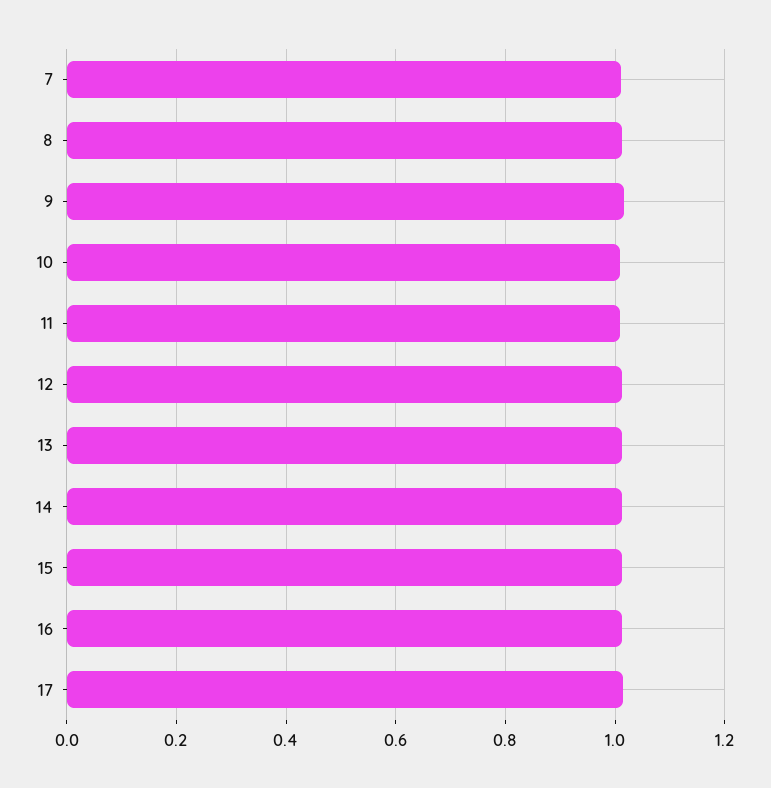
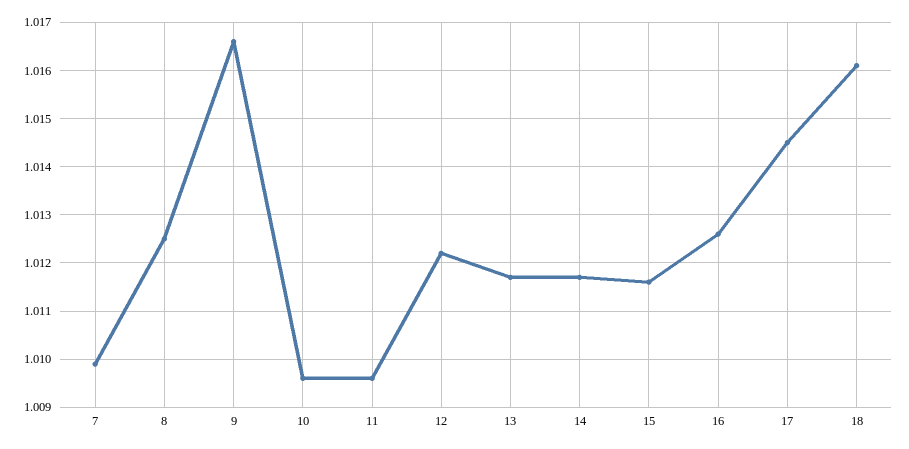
  {
    "7": 1.01,
    "8": 1.0125,
    "9": 1.0165,
    "10": 1.0095,
    "11": 1.0095,
    "12": 1.012,
    "13": 1.0115,
    "14": 1.0115,
    "15": 1.0115,
    "16": 1.0125,
-   "17": 1.0145
+   "17": 1.0145,
+   "18": 1.016
  }

